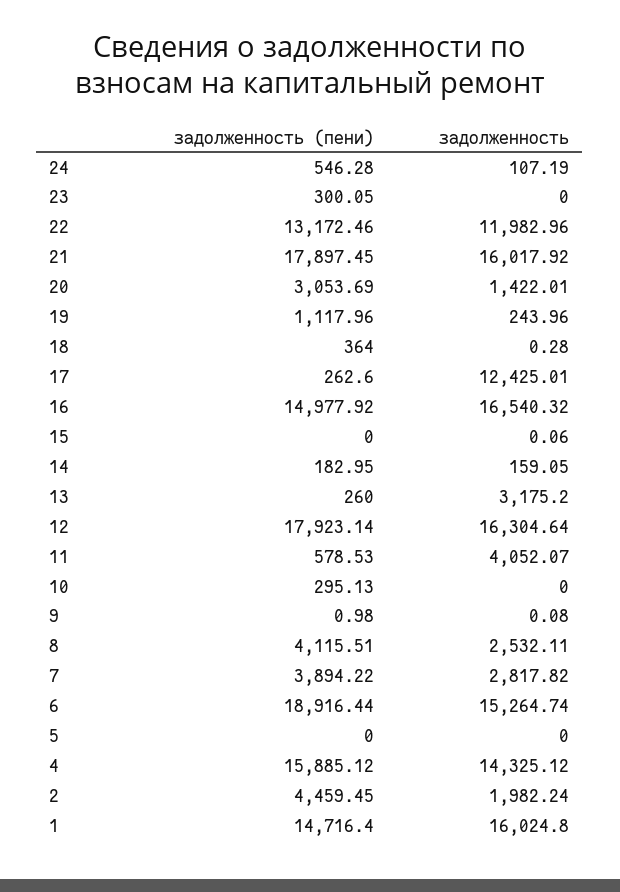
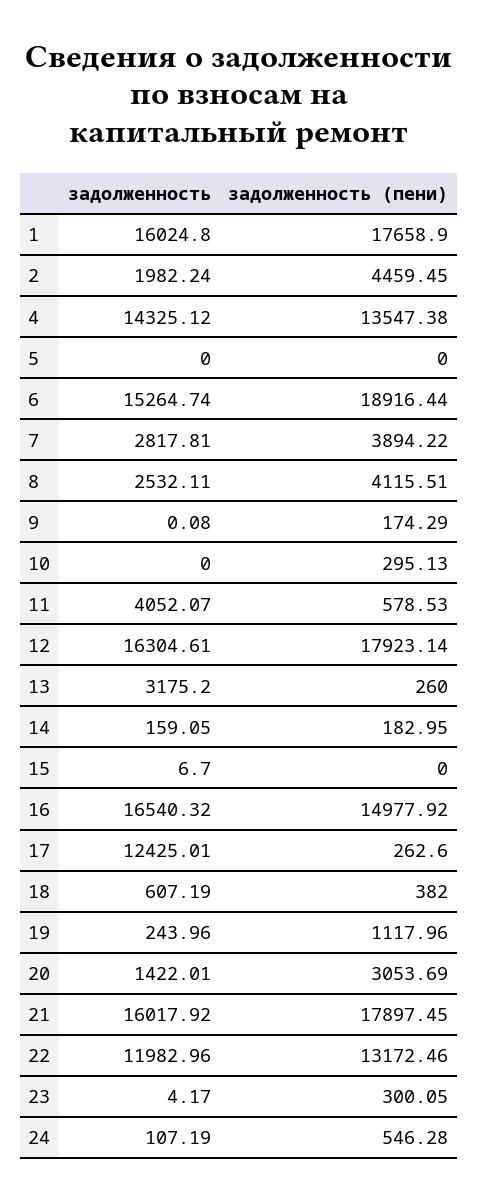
  {
    "задолженность (пени)": {
      "24": 546.28,
      "23": 300.05,
      "22": 13172.46,
      "21": 17897.45,
      "20": 3053.69,
      "19": 1117.96,
-     "18": 364,
+     "18": 382,
      "17": 262.6,
      "16": 14977.92,
      "15": 0,
      "14": 182.95,
      "13": 260,
      "12": 17923.14,
      "11": 578.53,
      "10": 295.13,
-     "9": 0.98,
+     "9": 174.29,
      "8": 4115.51,
      "7": 3894.22,
      "6": 18916.44,
      "5": 0,
-     "4": 15885.12,
+     "4": 13547.38,
      "2": 4459.45,
-     "1": 14716.4
+     "1": 17658.9
    },
    "задолженность": {
      "24": 107.19,
-     "23": 0,
+     "23": 4.17,
      "22": 11982.96,
      "21": 16017.92,
      "20": 1422.01,
      "19": 243.96,
-     "18": 0.28,
+     "18": 607.19,
      "17": 12425.01,
      "16": 16540.32,
-     "15": 0.06,
+     "15": 6.7,
      "14": 159.05,
      "13": 3175.2,
-     "12": 16304.64,
+     "12": 16304.61,
      "11": 4052.07,
      "10": 0,
      "9": 0.08,
      "8": 2532.11,
-     "7": 2817.82,
+     "7": 2817.81,
      "6": 15264.74,
      "5": 0,
      "4": 14325.12,
      "2": 1982.24,
      "1": 16024.8
    }
  }

